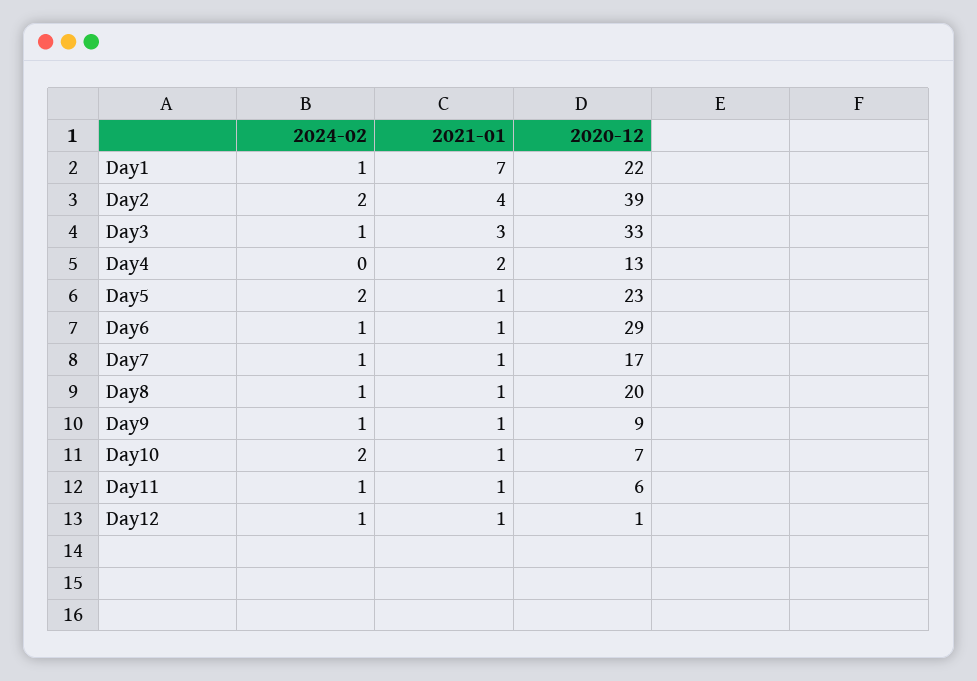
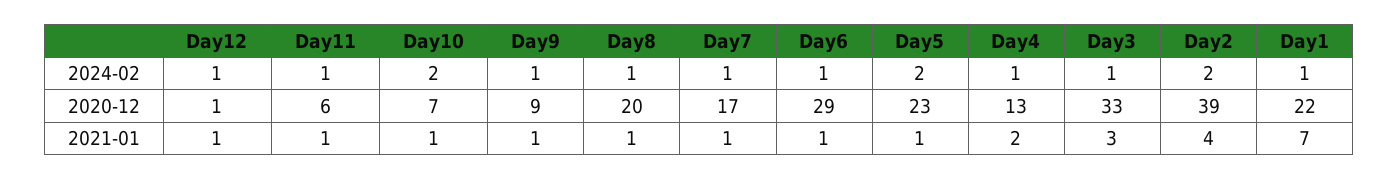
  {
    "2024-02": {
      "Day1": 1,
      "Day2": 2,
      "Day3": 1,
-     "Day4": 0,
+     "Day4": 1,
      "Day5": 2,
      "Day6": 1,
      "Day7": 1,
      "Day8": 1,
      "Day9": 1,
      "Day10": 2,
      "Day11": 1,
      "Day12": 1
    },
    "2021-01": {
      "Day1": 7,
      "Day2": 4,
      "Day3": 3,
      "Day4": 2,
      "Day5": 1,
      "Day6": 1,
      "Day7": 1,
      "Day8": 1,
      "Day9": 1,
      "Day10": 1,
      "Day11": 1,
      "Day12": 1
    },
    "2020-12": {
      "Day1": 22,
      "Day2": 39,
      "Day3": 33,
      "Day4": 13,
      "Day5": 23,
      "Day6": 29,
      "Day7": 17,
      "Day8": 20,
      "Day9": 9,
      "Day10": 7,
      "Day11": 6,
      "Day12": 1
    }
  }

